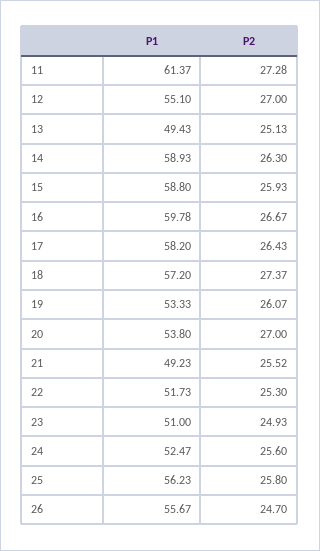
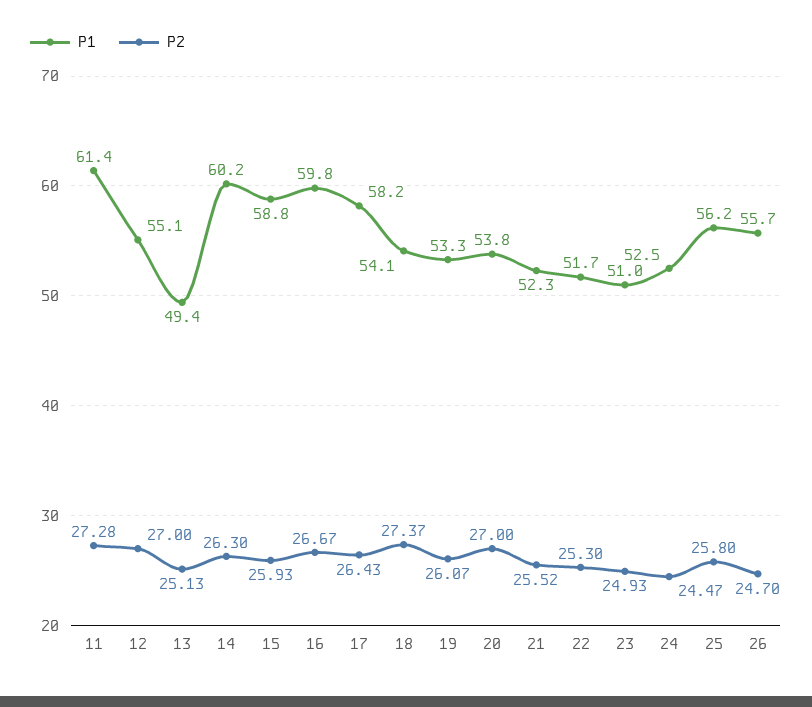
  {
    "P1": {
      "11": 61.37,
      "12": 55.1,
      "13": 49.43,
-     "14": 58.93,
+     "14": 60.2,
      "15": 58.8,
      "16": 59.78,
      "17": 58.2,
-     "18": 57.2,
+     "18": 54.1,
      "19": 53.33,
      "20": 53.8,
-     "21": 49.23,
+     "21": 52.3,
      "22": 51.73,
      "23": 51,
      "24": 52.47,
      "25": 56.23,
      "26": 55.67
    },
    "P2": {
      "11": 27.28,
      "12": 27,
      "13": 25.13,
      "14": 26.3,
      "15": 25.93,
      "16": 26.67,
      "17": 26.43,
      "18": 27.37,
      "19": 26.07,
      "20": 27,
      "21": 25.52,
      "22": 25.3,
      "23": 24.93,
-     "24": 25.6,
+     "24": 24.47,
      "25": 25.8,
      "26": 24.7
    }
  }

